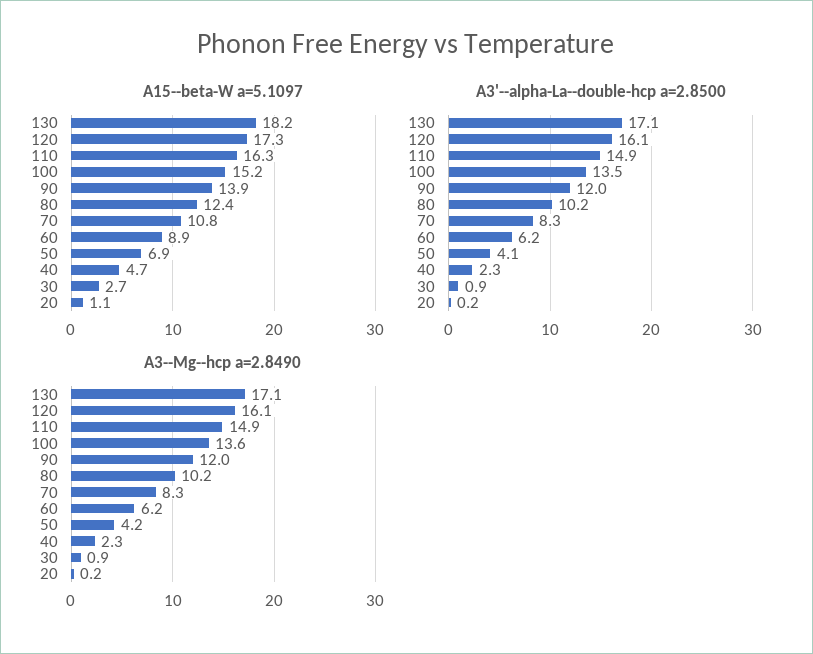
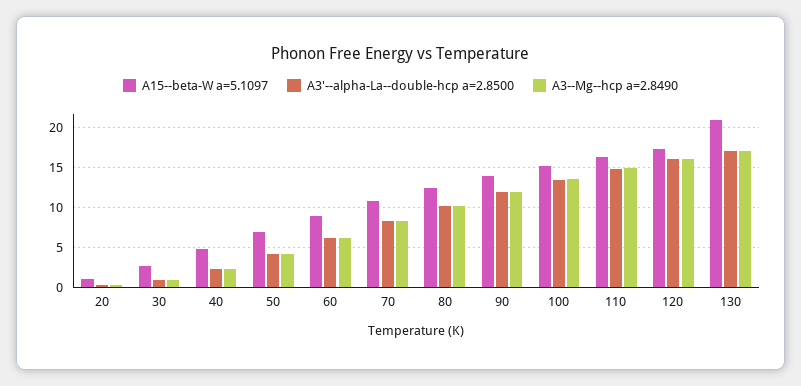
  {
    "A15--beta-W a=5.1097": {
-     "130": 18.2,
+     "130": 21,
      "120": 17.3,
      "110": 16.3,
      "100": 15.2,
      "90": 13.9,
      "80": 12.4,
      "70": 10.8,
      "60": 8.9,
      "50": 6.9,
      "40": 4.7,
      "30": 2.7,
      "20": 1.1
    },
    "A3'--alpha-La--double-hcp a=2.8500": {
      "130": 17.1,
      "120": 16.1,
      "110": 14.9,
      "100": 13.5,
      "90": 12,
      "80": 10.2,
      "70": 8.3,
      "60": 6.2,
      "50": 4.1,
      "40": 2.3,
      "30": 0.9,
      "20": 0.2
    },
    "A3--Mg--hcp a=2.8490": {
      "130": 17.1,
      "120": 16.1,
      "110": 14.9,
      "100": 13.6,
      "90": 12,
      "80": 10.2,
      "70": 8.3,
      "60": 6.2,
      "50": 4.2,
      "40": 2.3,
      "30": 0.9,
      "20": 0.2
    }
  }

